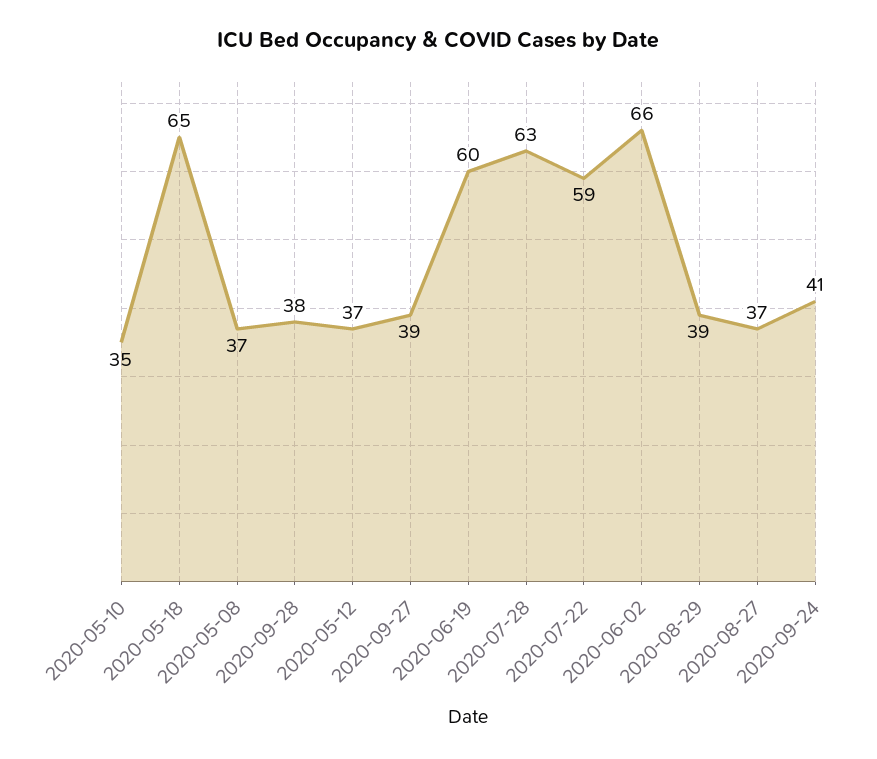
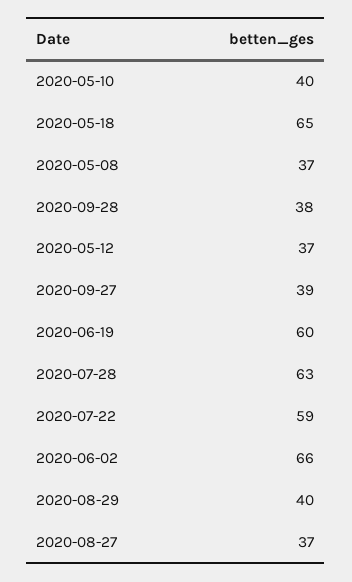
  {
-   "2020-05-10": 35,
+   "2020-05-10": 40,
    "2020-05-18": 65,
    "2020-05-08": 37,
    "2020-09-28": 38,
    "2020-05-12": 37,
    "2020-09-27": 39,
    "2020-06-19": 60,
    "2020-07-28": 63,
    "2020-07-22": 59,
    "2020-06-02": 66,
-   "2020-08-29": 39,
+   "2020-08-29": 40,
-   "2020-08-27": 37,
+   "2020-08-27": 37
-   "2020-09-24": 41
  }

